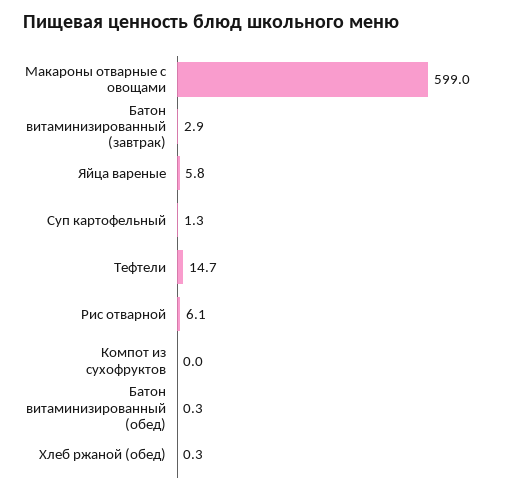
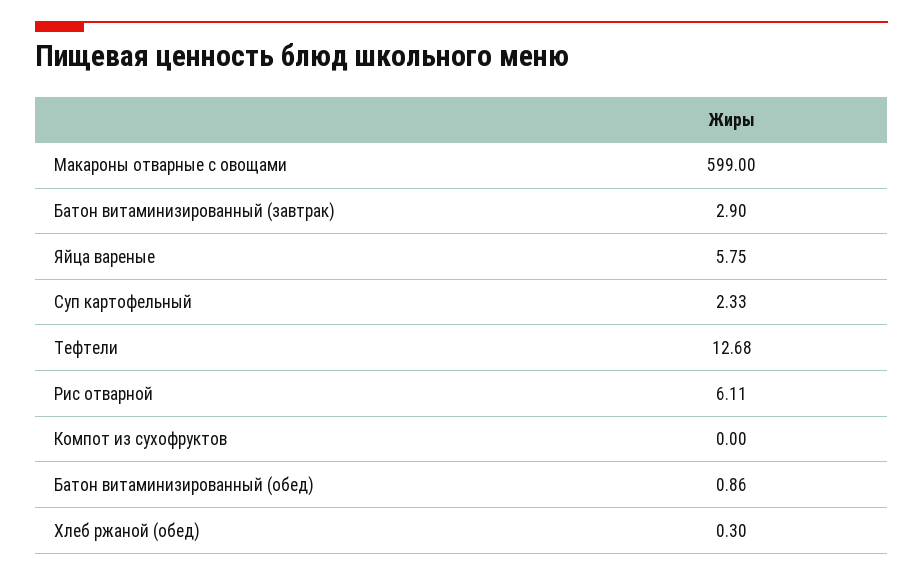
  {
    "Макароны отварные с овощами": 599,
    "Батон витаминизированный (завтрак)": 2.9,
    "Яйца вареные": 5.75,
-   "Суп картофельный": 1.3,
+   "Суп картофельный": 2.33,
-   "Тефтели": 14.7,
+   "Тефтели": 12.68,
    "Рис отварной": 6.11,
    "Компот из сухофруктов": 0,
-   "Батон витаминизированный (обед)": 0.3,
+   "Батон витаминизированный (обед)": 0.86,
    "Хлеб ржаной (обед)": 0.3
  }

